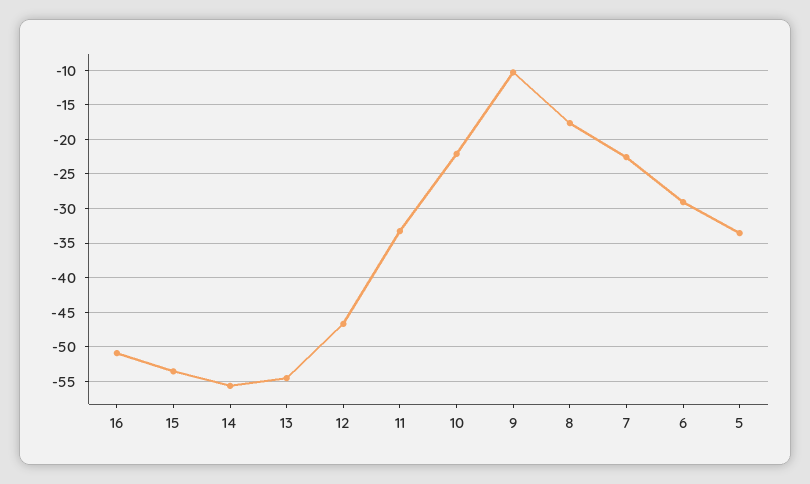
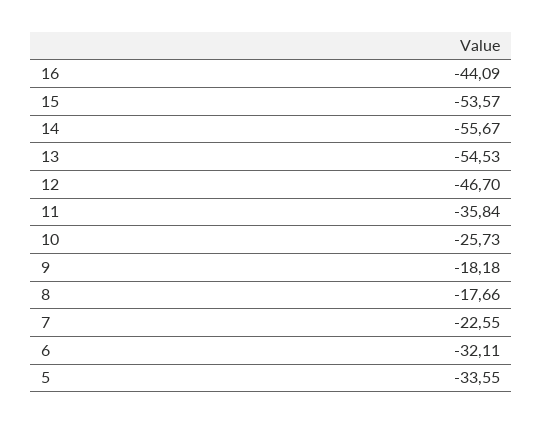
  {
-   "16": -51,
+   "16": -44.09,
    "15": -53.57,
    "14": -55.67,
    "13": -54.53,
    "12": -46.7,
-   "11": -33,
+   "11": -35.84,
-   "10": -22,
+   "10": -25.73,
-   "9": -10,
+   "9": -18.18,
    "8": -17.66,
    "7": -22.55,
-   "6": -29,
+   "6": -32.11,
    "5": -33.55
  }

